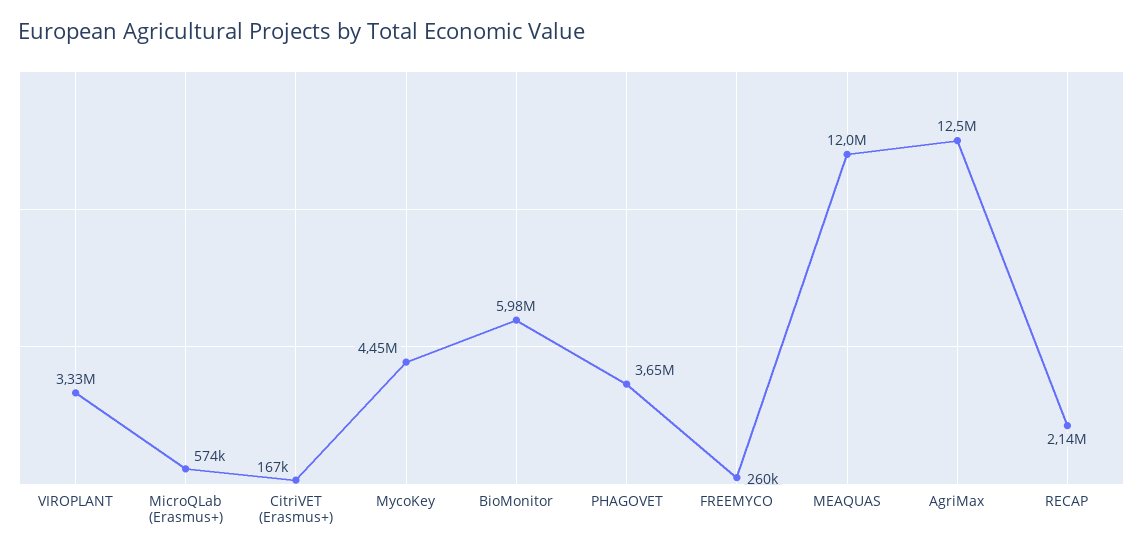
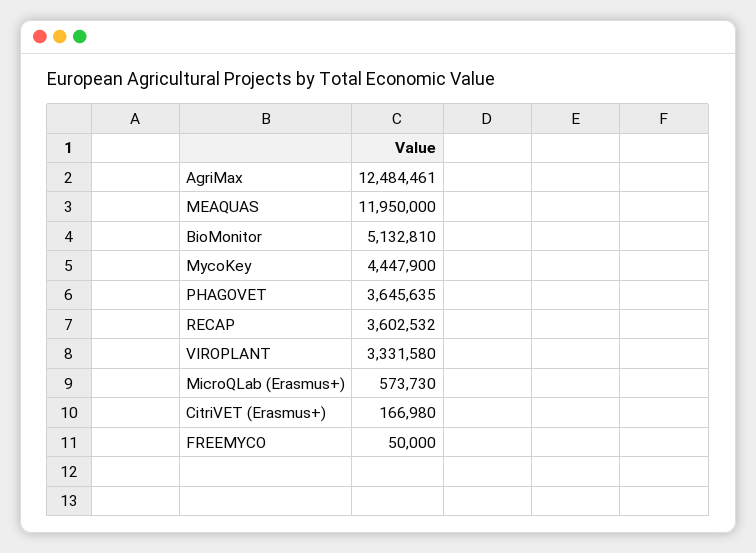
  {
    "VIROPLANT": 3331580,
    "MicroQLab (Erasmus+)": 573730,
    "CitriVET (Erasmus+)": 166980,
    "MycoKey": 4447900,
-   "BioMonitor": 5980000,
+   "BioMonitor": 5132810,
    "PHAGOVET": 3645635,
-   "FREEMYCO": 260000,
+   "FREEMYCO": 50000,
    "MEAQUAS": 11950000,
    "AgriMax": 12484461,
-   "RECAP": 2140000
+   "RECAP": 3602532
  }

